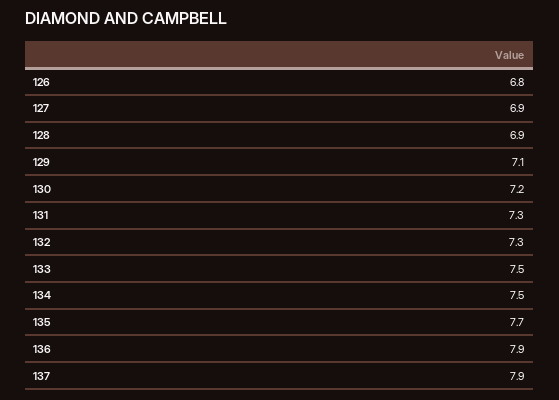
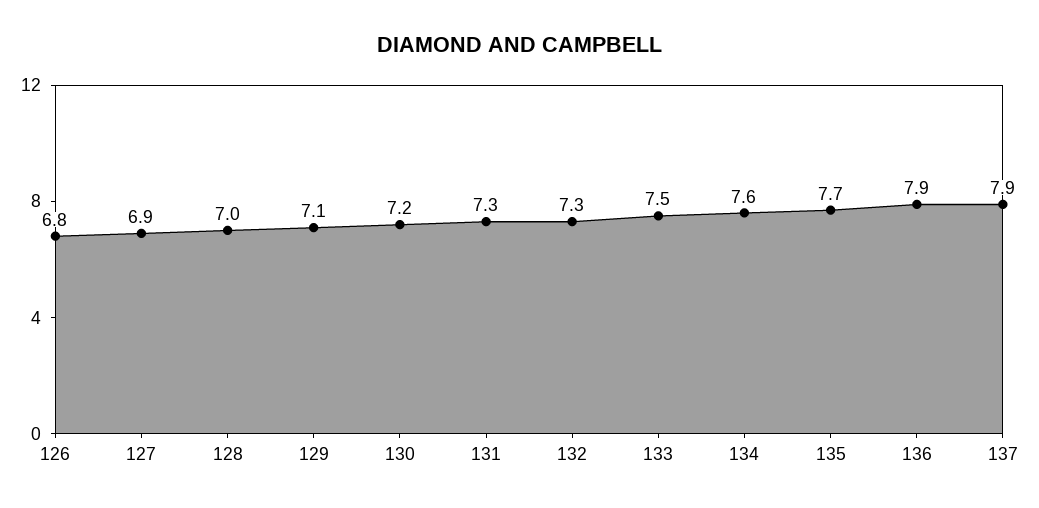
  {
    "126": 6.8,
    "127": 6.9,
-   "128": 6.9,
+   "128": 7,
    "129": 7.1,
    "130": 7.2,
    "131": 7.3,
    "132": 7.3,
    "133": 7.5,
-   "134": 7.5,
+   "134": 7.6,
    "135": 7.7,
    "136": 7.9,
    "137": 7.9
  }

